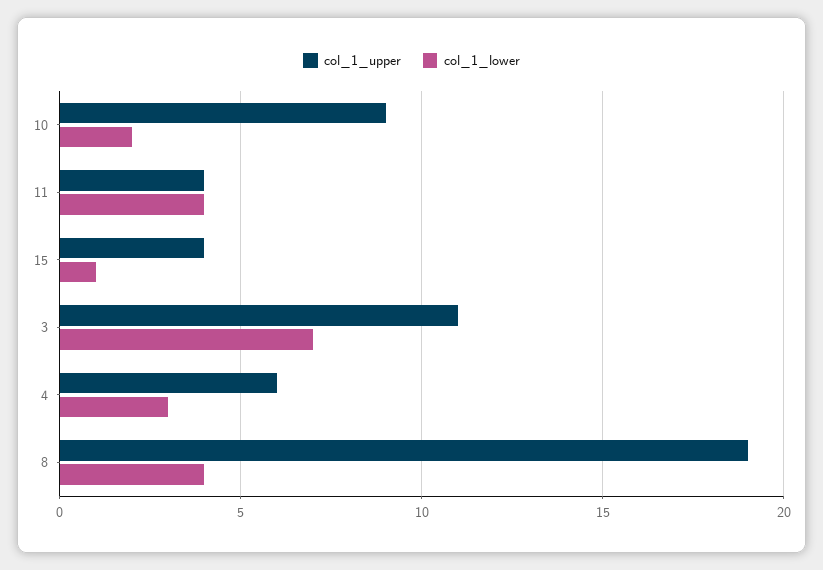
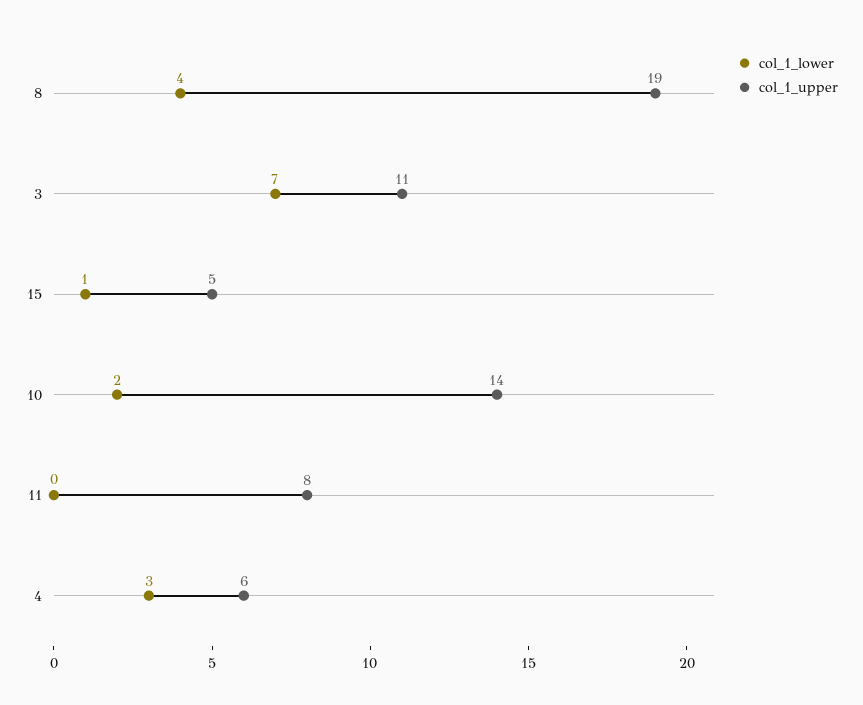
  {
    "col_1_upper": {
-     "10": 9,
+     "10": 14,
-     "11": 4,
+     "11": 8,
-     "15": 4,
+     "15": 5,
      "3": 11,
      "4": 6,
      "8": 19
    },
    "col_1_lower": {
      "10": 2,
-     "11": 4,
+     "11": 0,
      "15": 1,
      "3": 7,
      "4": 3,
      "8": 4
    }
  }

